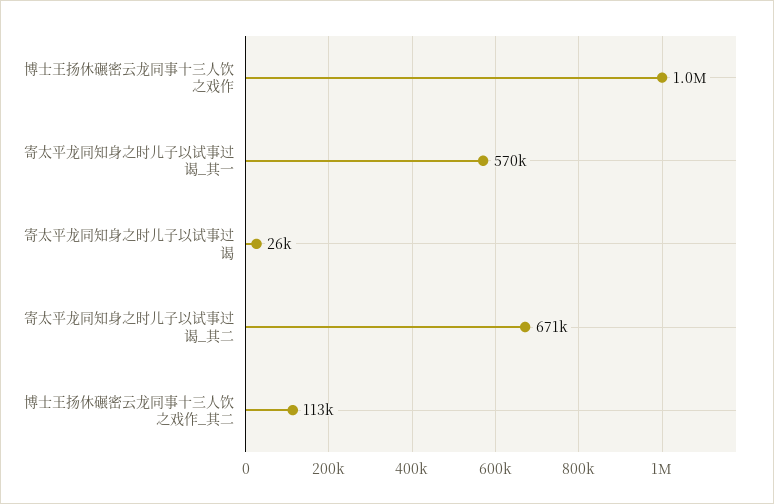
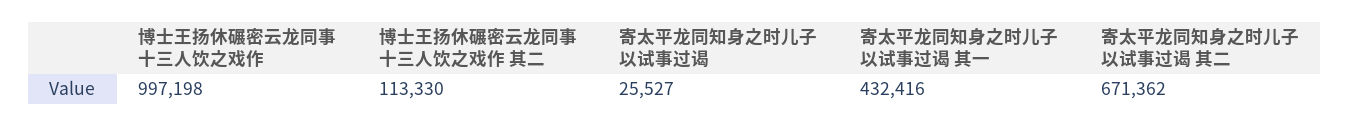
  {
    "博士王扬休碾密云龙同事十三人饮之戏作": 997198,
-   "寄太平龙同知身之时儿子以试事过谒_其一": 570000,
+   "寄太平龙同知身之时儿子以试事过谒_其一": 432416,
    "寄太平龙同知身之时儿子以试事过谒": 25527,
    "寄太平龙同知身之时儿子以试事过谒_其二": 671362,
    "博士王扬休碾密云龙同事十三人饮之戏作_其二": 113330
  }

